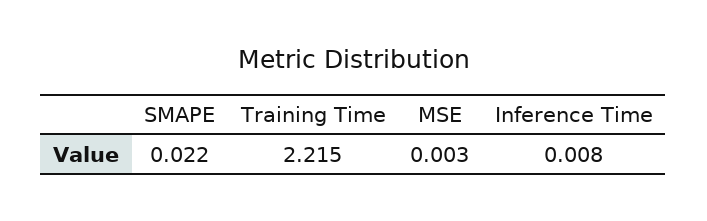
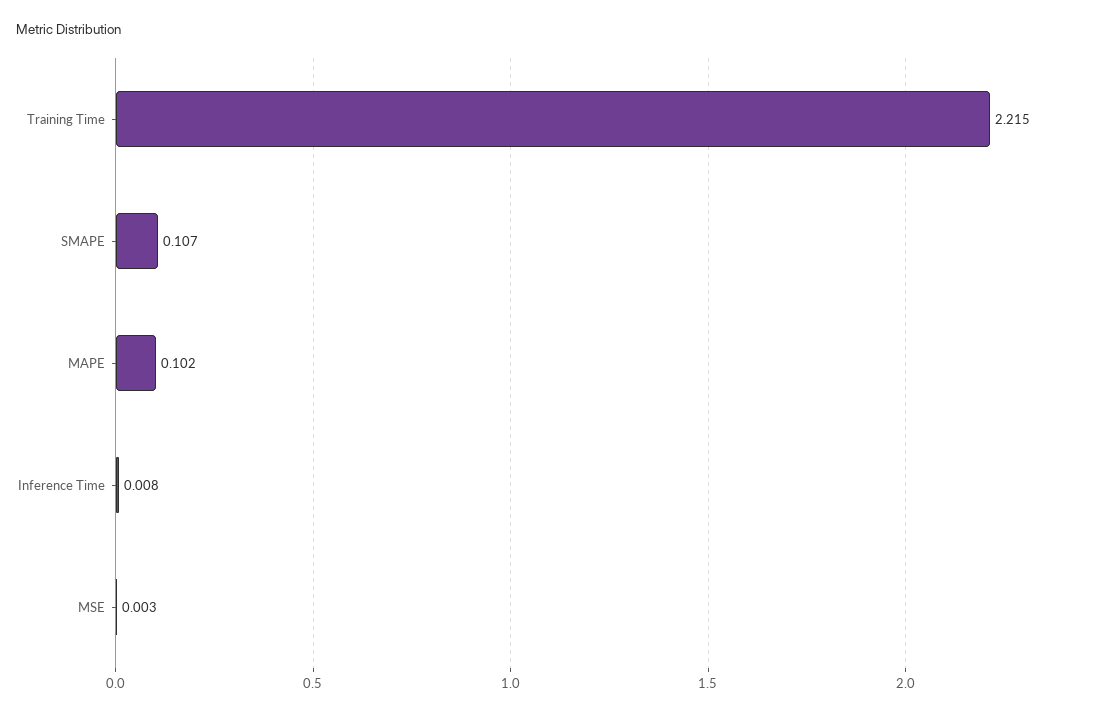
  {
-   "SMAPE": 0.022,
+   "SMAPE": 0.107,
    "Training Time": 2.215,
    "MSE": 0.003,
-   "Inference Time": 0.008
+   "Inference Time": 0.008,
+   "MAPE": 0.102
  }

